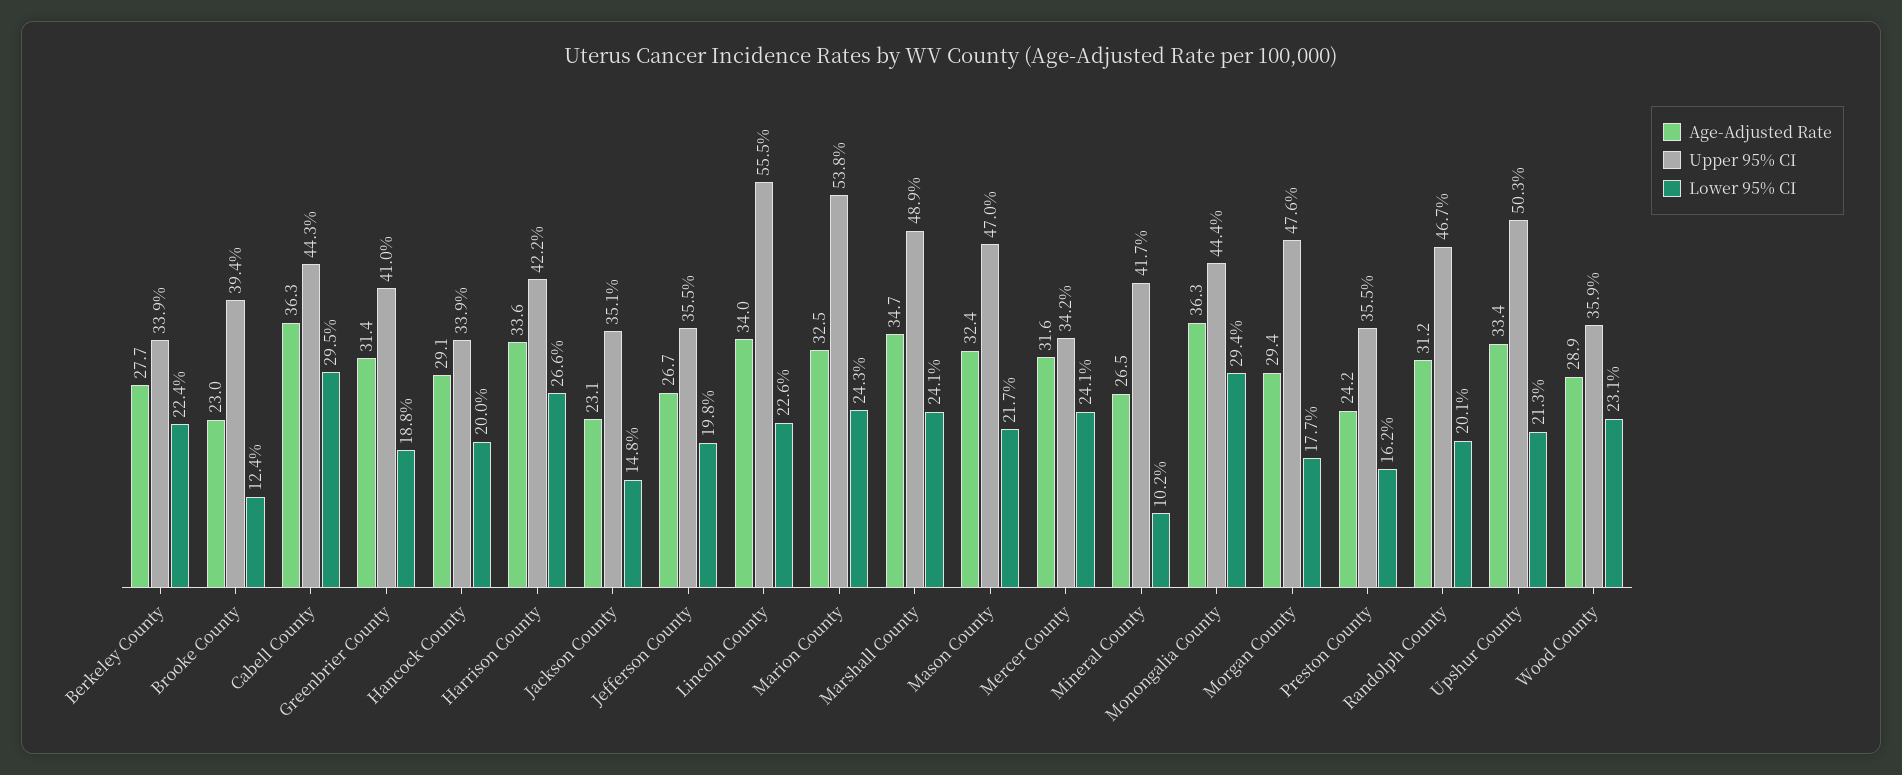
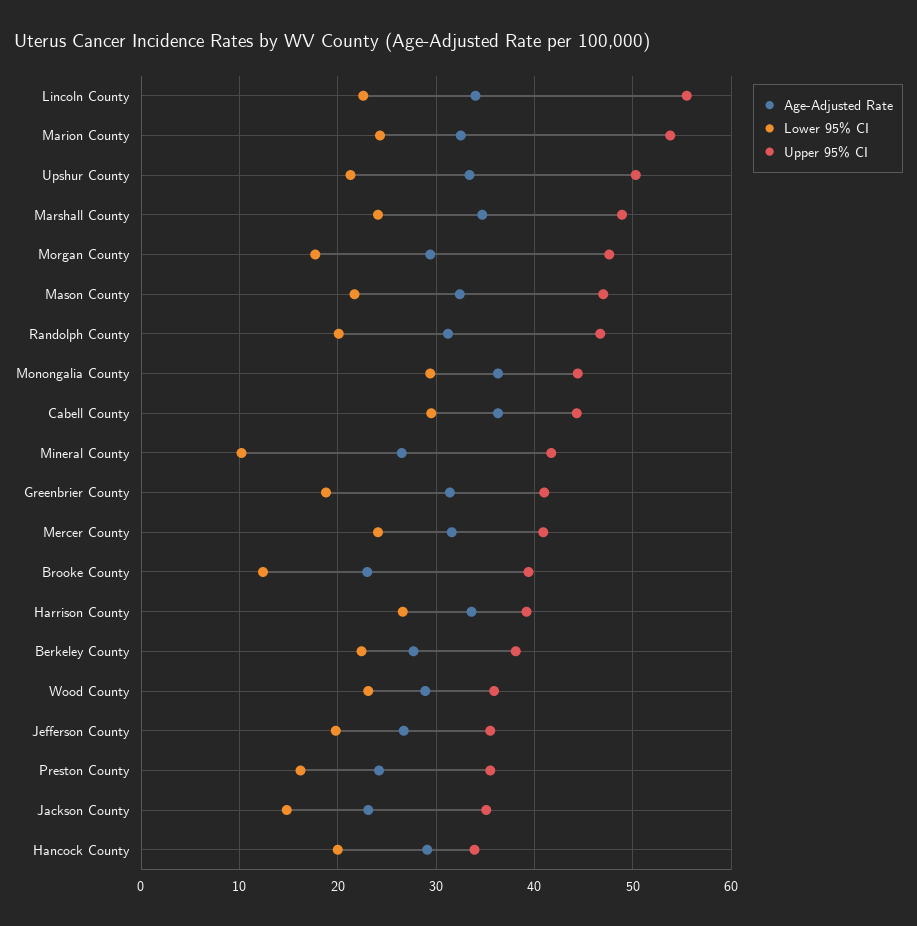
  {
    "Age-Adjusted Rate": {
      "Berkeley County": 27.7,
      "Brooke County": 23,
      "Cabell County": 36.3,
      "Greenbrier County": 31.4,
      "Hancock County": 29.1,
      "Harrison County": 33.6,
      "Jackson County": 23.1,
      "Jefferson County": 26.7,
      "Lincoln County": 34,
      "Marion County": 32.5,
      "Marshall County": 34.7,
      "Mason County": 32.4,
      "Mercer County": 31.6,
      "Mineral County": 26.5,
      "Monongalia County": 36.3,
      "Morgan County": 29.4,
      "Preston County": 24.2,
      "Randolph County": 31.2,
      "Upshur County": 33.4,
      "Wood County": 28.9
    },
    "Upper 95% CI": {
-     "Berkeley County": 33.9,
+     "Berkeley County": 38,
      "Brooke County": 39.4,
      "Cabell County": 44.3,
      "Greenbrier County": 41,
      "Hancock County": 33.9,
-     "Harrison County": 42.2,
+     "Harrison County": 39,
      "Jackson County": 35.1,
      "Jefferson County": 35.5,
      "Lincoln County": 55.5,
      "Marion County": 53.8,
      "Marshall County": 48.9,
      "Mason County": 47,
-     "Mercer County": 34.2,
+     "Mercer County": 41,
      "Mineral County": 41.7,
      "Monongalia County": 44.4,
      "Morgan County": 47.6,
      "Preston County": 35.5,
      "Randolph County": 46.7,
      "Upshur County": 50.3,
      "Wood County": 35.9
    },
    "Lower 95% CI": {
      "Berkeley County": 22.4,
      "Brooke County": 12.4,
      "Cabell County": 29.5,
      "Greenbrier County": 18.8,
      "Hancock County": 20,
      "Harrison County": 26.6,
      "Jackson County": 14.8,
      "Jefferson County": 19.8,
      "Lincoln County": 22.6,
      "Marion County": 24.3,
      "Marshall County": 24.1,
      "Mason County": 21.7,
      "Mercer County": 24.1,
      "Mineral County": 10.2,
      "Monongalia County": 29.4,
      "Morgan County": 17.7,
      "Preston County": 16.2,
      "Randolph County": 20.1,
      "Upshur County": 21.3,
      "Wood County": 23.1
    }
  }

